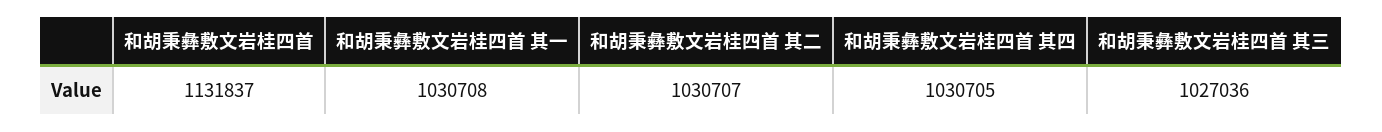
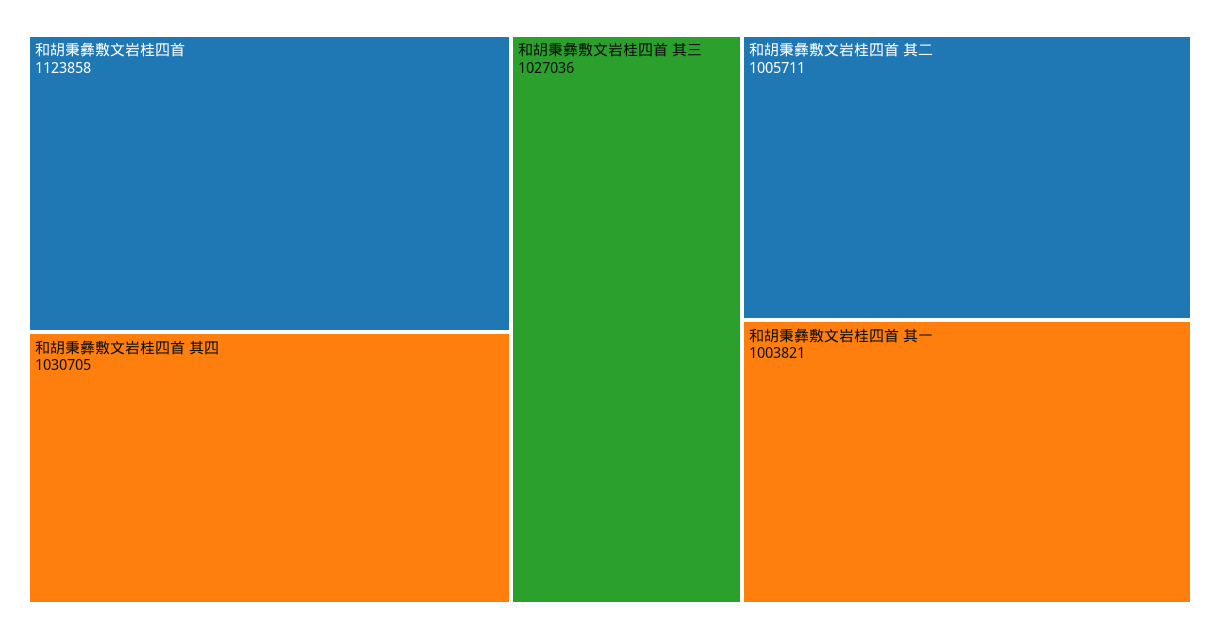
  {
-   "和胡秉彝敷文岩桂四首": 1131837,
+   "和胡秉彝敷文岩桂四首": 1123858,
-   "和胡秉彝敷文岩桂四首 其一": 1030708,
+   "和胡秉彝敷文岩桂四首 其一": 1003821,
-   "和胡秉彝敷文岩桂四首 其二": 1030707,
+   "和胡秉彝敷文岩桂四首 其二": 1005711,
    "和胡秉彝敷文岩桂四首 其四": 1030705,
    "和胡秉彝敷文岩桂四首 其三": 1027036
  }

